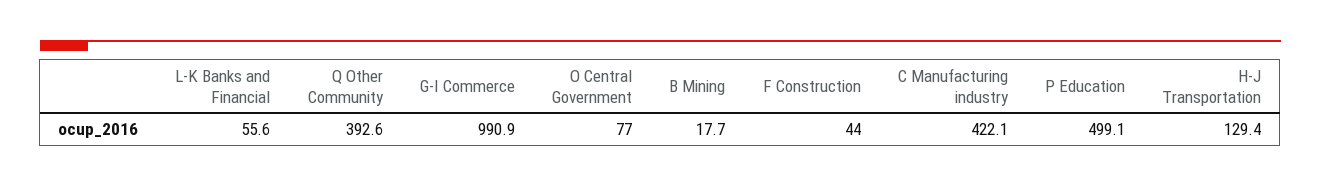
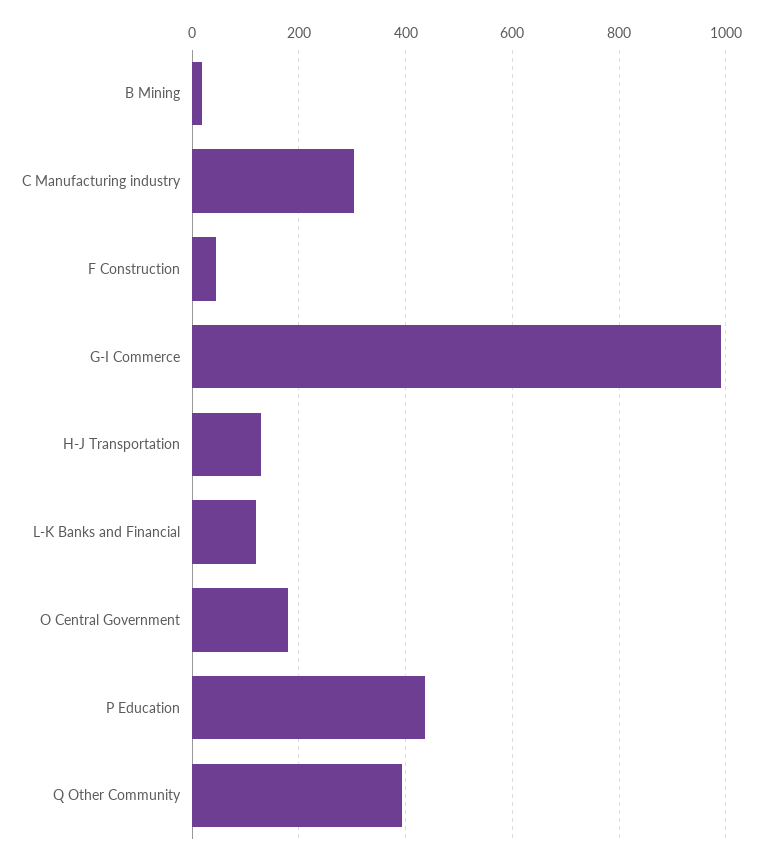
  {
-   "L-K Banks and Financial": 55.6,
+   "L-K Banks and Financial": 120,
    "Q Other Community": 392.6,
    "G-I Commerce": 990.9,
-   "O Central Government": 77,
+   "O Central Government": 180,
    "B Mining": 17.7,
    "F Construction": 44,
-   "C Manufacturing industry": 422.1,
+   "C Manufacturing industry": 300,
-   "P Education": 499.1,
+   "P Education": 440,
    "H-J Transportation": 129.4
  }

